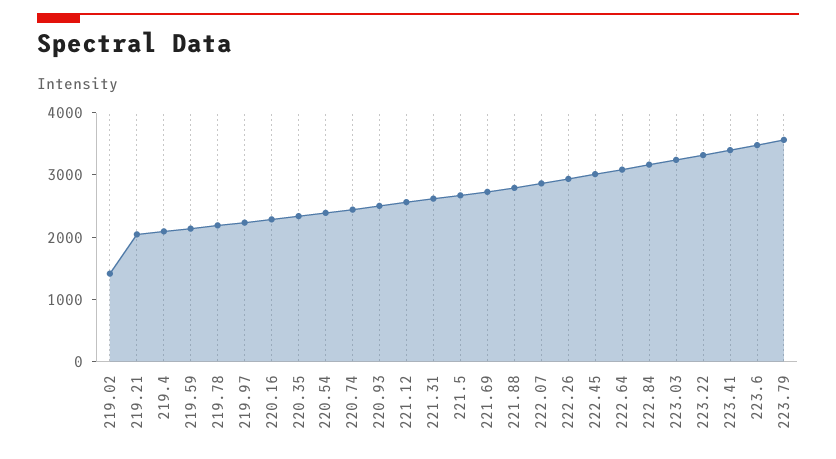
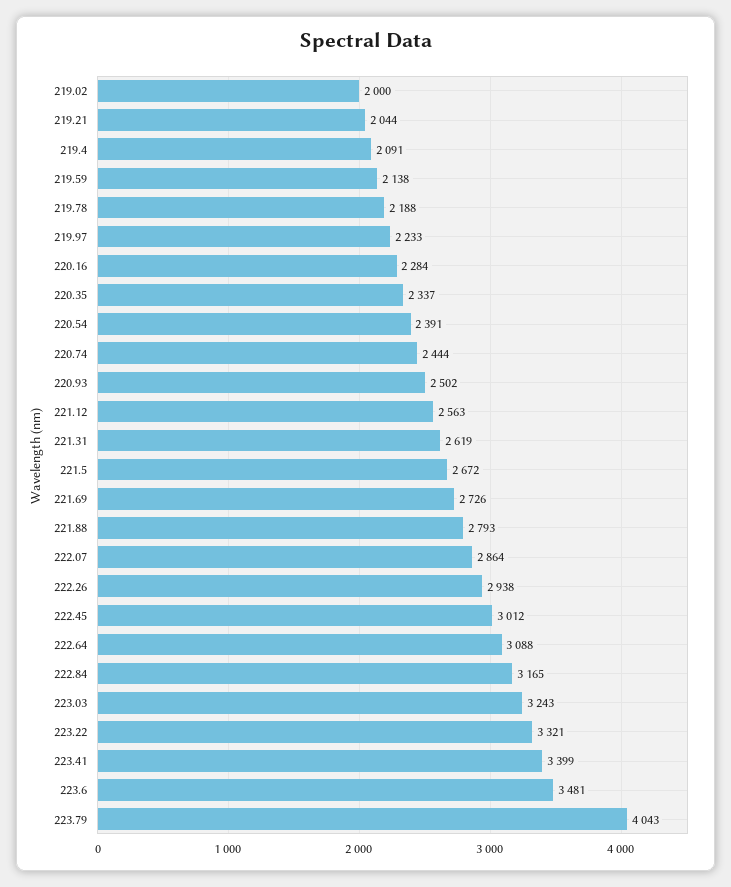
  {
-   "219.02": 1400,
+   "219.02": 2000,
    "219.21": 2044,
    "219.4": 2091,
    "219.59": 2138,
    "219.78": 2188,
    "219.97": 2233,
    "220.16": 2284,
    "220.35": 2337,
    "220.54": 2391,
    "220.74": 2444,
    "220.93": 2502,
    "221.12": 2563,
    "221.31": 2619,
    "221.5": 2672,
    "221.69": 2726,
    "221.88": 2793,
    "222.07": 2864,
    "222.26": 2938,
    "222.45": 3012,
    "222.64": 3088,
    "222.84": 3165,
    "223.03": 3243,
    "223.22": 3321,
    "223.41": 3399,
    "223.6": 3481,
-   "223.79": 3600
+   "223.79": 4043
  }

